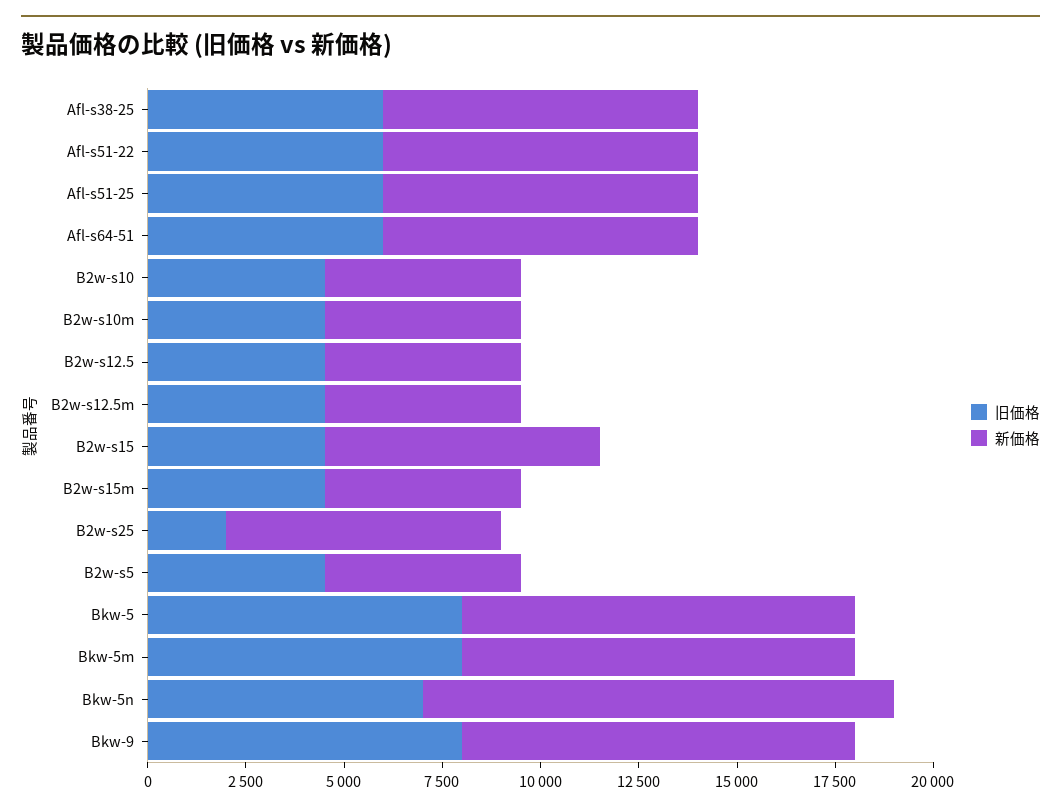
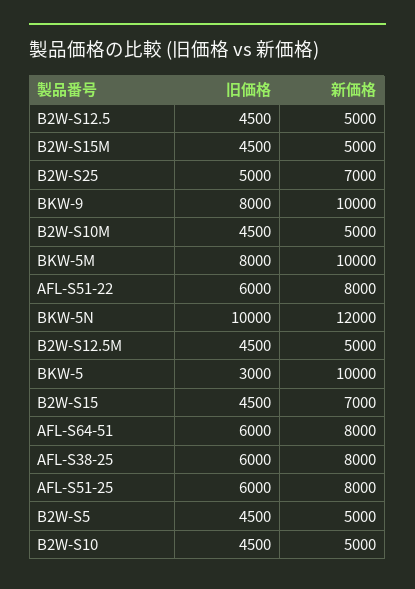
  {
    "旧価格": {
      "Afl-s38-25": 6000,
      "Afl-s51-22": 6000,
      "Afl-s51-25": 6000,
      "Afl-s64-51": 6000,
      "B2w-s10": 4500,
      "B2w-s10m": 4500,
      "B2w-s12.5": 4500,
      "B2w-s12.5m": 4500,
      "B2w-s15": 4500,
      "B2w-s15m": 4500,
-     "B2w-s25": 2000,
+     "B2w-s25": 5000,
      "B2w-s5": 4500,
-     "Bkw-5": 8000,
+     "Bkw-5": 3000,
      "Bkw-5m": 8000,
-     "Bkw-5n": 7000,
+     "Bkw-5n": 10000,
      "Bkw-9": 8000
    },
    "新価格": {
      "Afl-s38-25": 8000,
      "Afl-s51-22": 8000,
      "Afl-s51-25": 8000,
      "Afl-s64-51": 8000,
      "B2w-s10": 5000,
      "B2w-s10m": 5000,
      "B2w-s12.5": 5000,
      "B2w-s12.5m": 5000,
      "B2w-s15": 7000,
      "B2w-s15m": 5000,
      "B2w-s25": 7000,
      "B2w-s5": 5000,
      "Bkw-5": 10000,
      "Bkw-5m": 10000,
      "Bkw-5n": 12000,
      "Bkw-9": 10000
    }
  }

